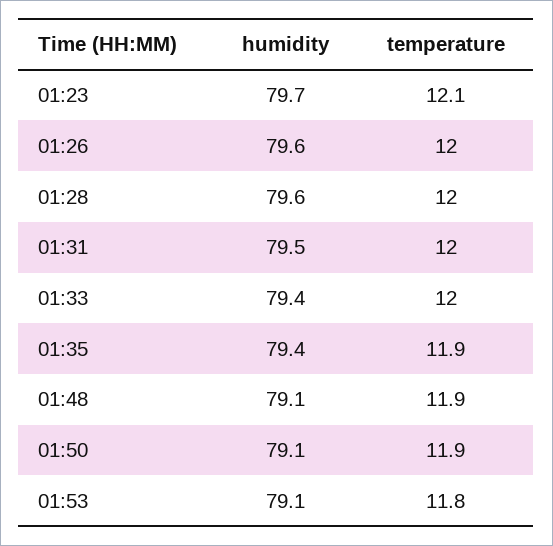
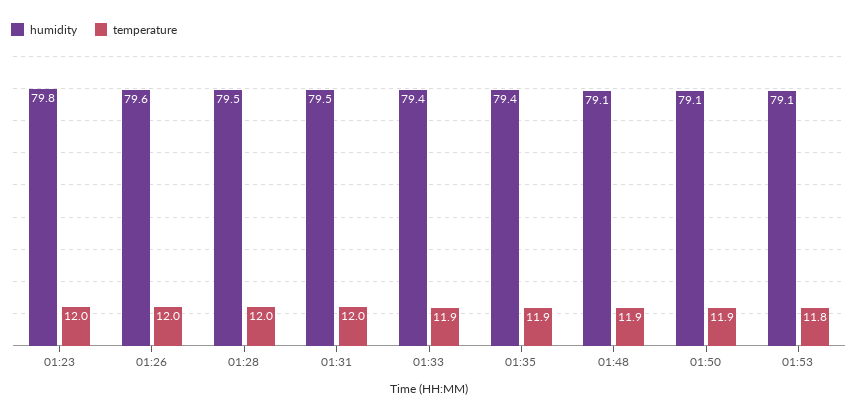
  {
    "humidity": {
-     "01:23": 79.7,
+     "01:23": 79.8,
      "01:26": 79.6,
-     "01:28": 79.6,
+     "01:28": 79.5,
      "01:31": 79.5,
      "01:33": 79.4,
      "01:35": 79.4,
      "01:48": 79.1,
      "01:50": 79.1,
      "01:53": 79.1
    },
    "temperature": {
-     "01:23": 12.1,
+     "01:23": 12,
      "01:26": 12,
      "01:28": 12,
      "01:31": 12,
-     "01:33": 12,
+     "01:33": 11.9,
      "01:35": 11.9,
      "01:48": 11.9,
      "01:50": 11.9,
      "01:53": 11.8
    }
  }

